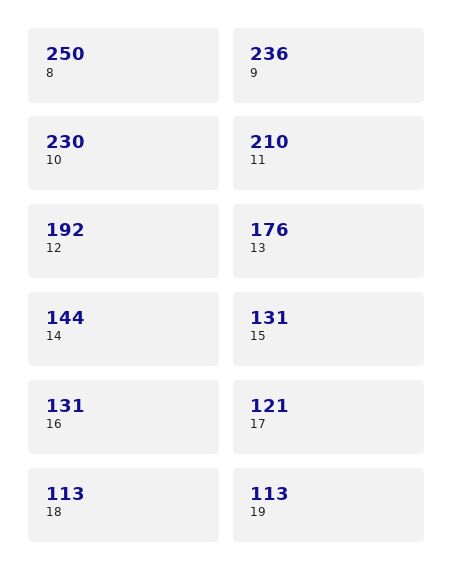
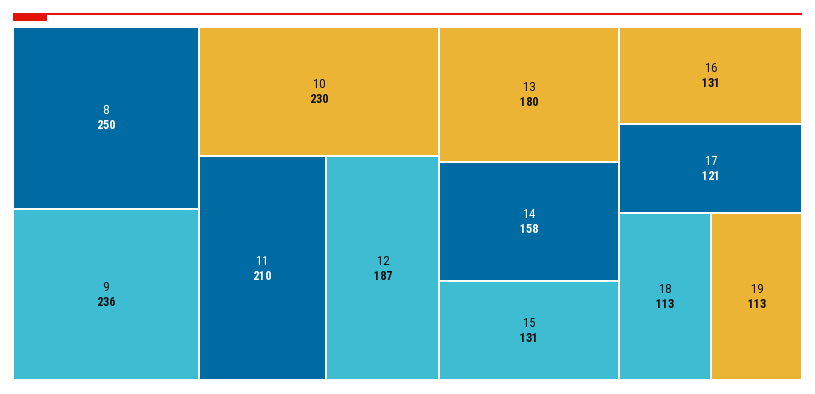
  {
    "8": 250,
    "9": 236,
    "10": 230,
    "11": 210,
-   "12": 192,
+   "12": 187,
-   "13": 176,
+   "13": 180,
-   "14": 144,
+   "14": 158,
    "15": 131,
    "16": 131,
    "17": 121,
    "18": 113,
    "19": 113
  }

